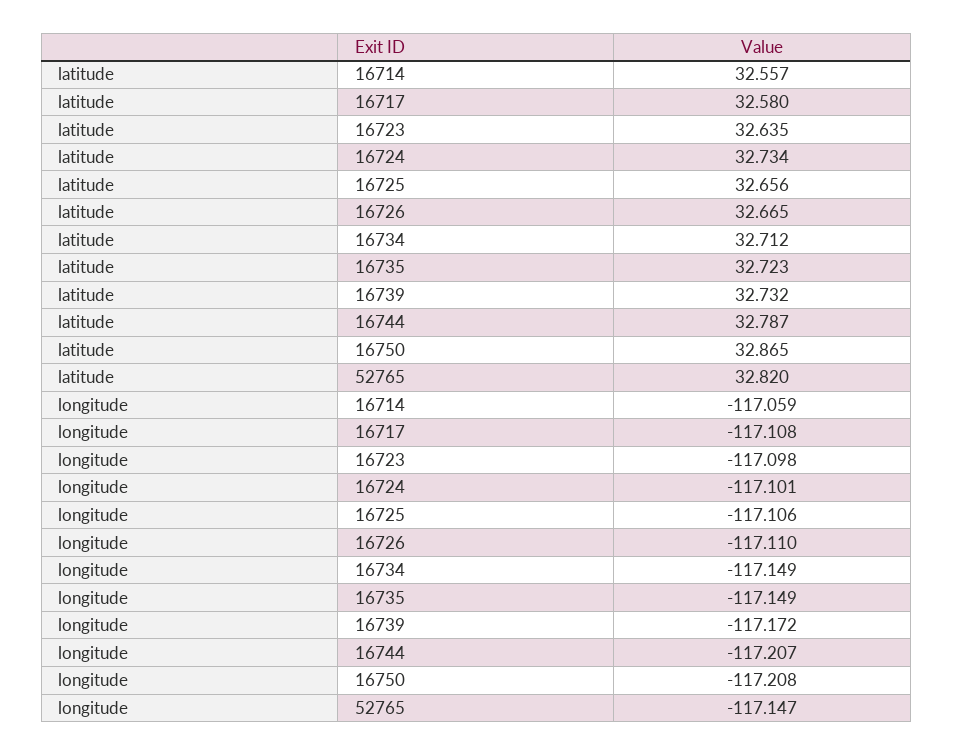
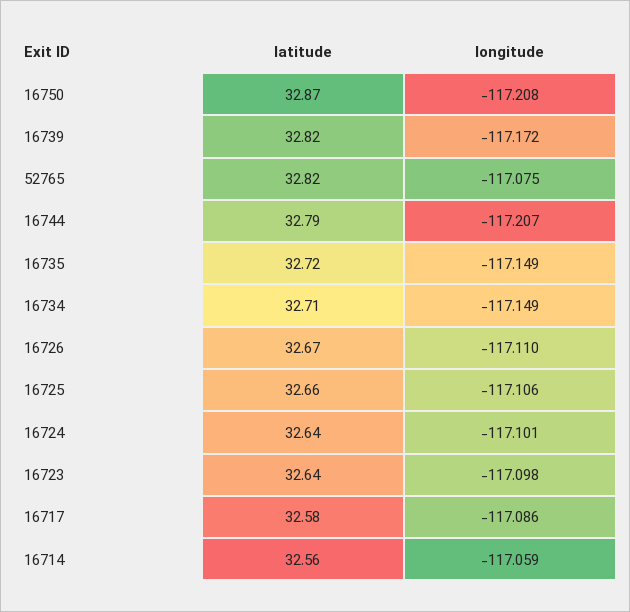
  {
    "latitude": {
      "16714": 32.557,
      "16717": 32.58,
      "16723": 32.635,
-     "16724": 32.734,
+     "16724": 32.64,
      "16725": 32.656,
      "16726": 32.665,
      "16734": 32.712,
      "16735": 32.723,
-     "16739": 32.732,
+     "16739": 32.82,
      "16744": 32.787,
      "16750": 32.865,
      "52765": 32.82
    },
    "longitude": {
      "16714": -117.059,
-     "16717": -117.108,
+     "16717": -117.086,
      "16723": -117.098,
      "16724": -117.101,
      "16725": -117.106,
      "16726": -117.11,
      "16734": -117.149,
      "16735": -117.149,
      "16739": -117.172,
      "16744": -117.207,
      "16750": -117.208,
-     "52765": -117.147
+     "52765": -117.075
    }
  }

